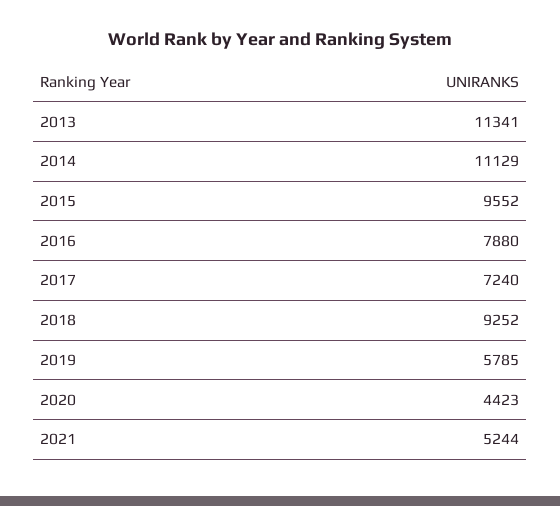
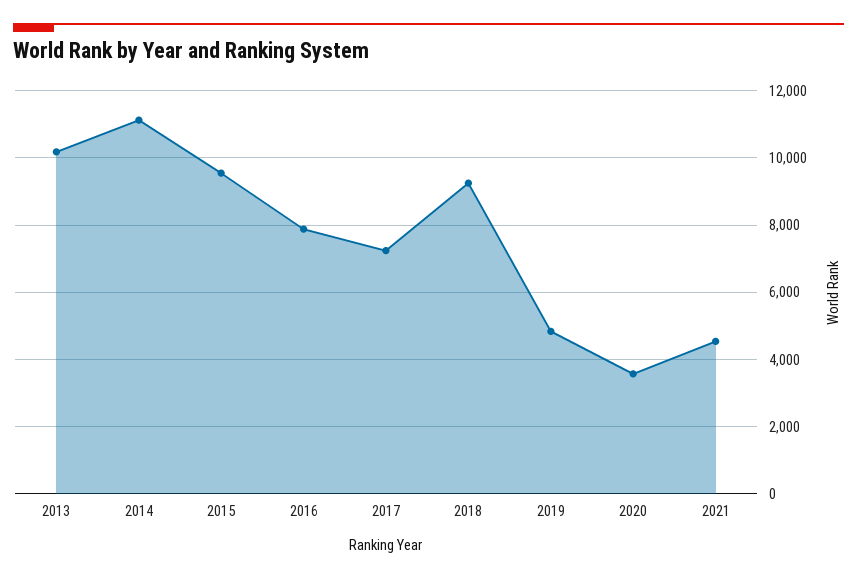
  {
-   "2013": 11341,
+   "2013": 10200,
    "2014": 11129,
    "2015": 9552,
    "2016": 7880,
    "2017": 7240,
    "2018": 9252,
-   "2019": 5785,
+   "2019": 4800,
-   "2020": 4423,
+   "2020": 3600,
-   "2021": 5244
+   "2021": 4600
  }

